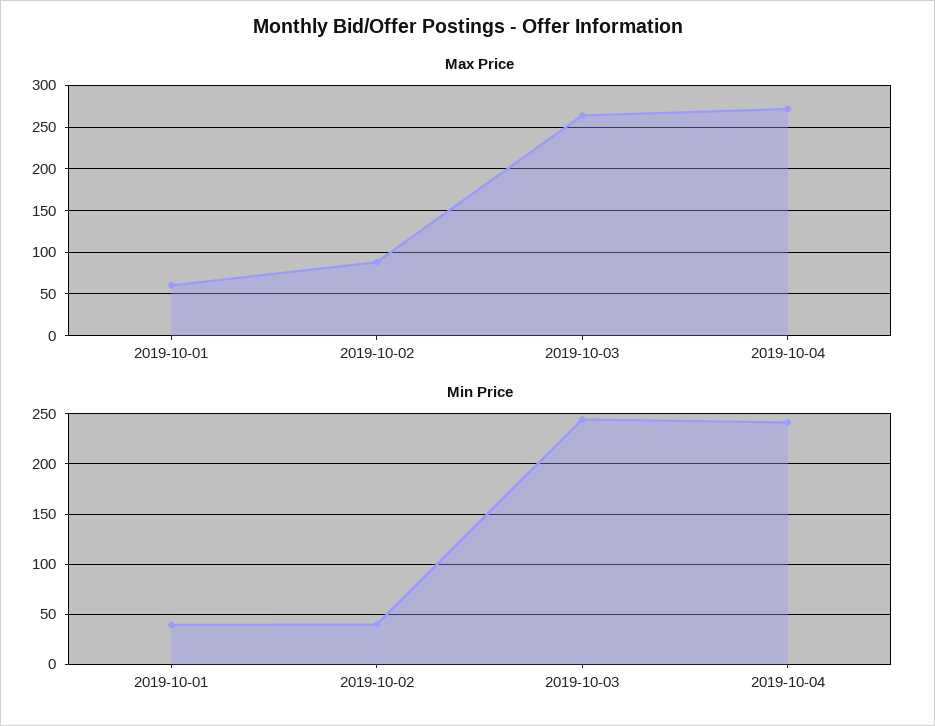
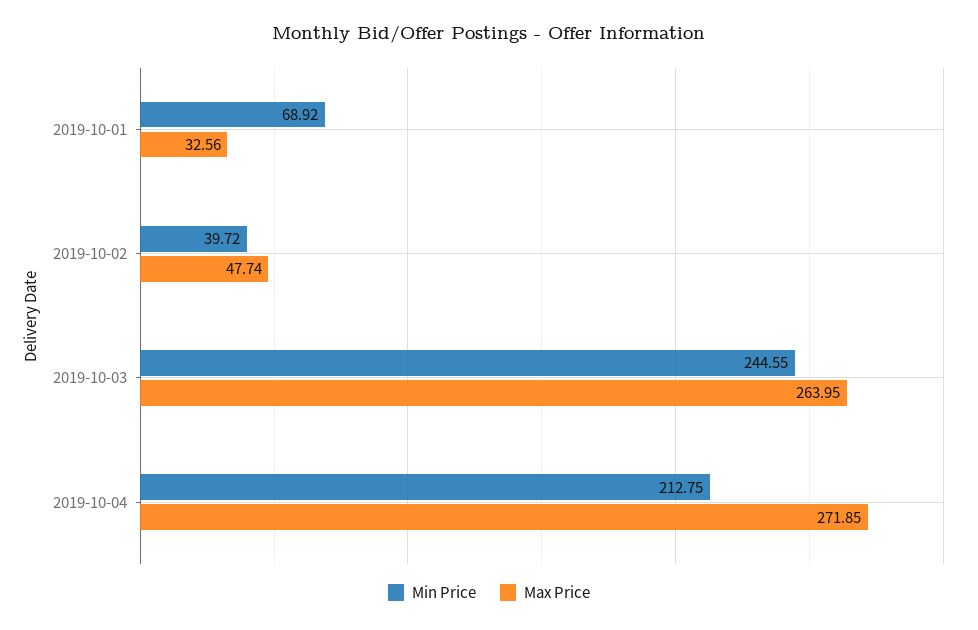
  {
    "Max Price": {
-     "2019-10-01": 60,
+     "2019-10-01": 32.56,
-     "2019-10-02": 90,
+     "2019-10-02": 47.74,
      "2019-10-03": 263.95,
      "2019-10-04": 271.85
    },
    "Min Price": {
-     "2019-10-01": 40,
+     "2019-10-01": 68.92,
      "2019-10-02": 39.72,
      "2019-10-03": 244.55,
-     "2019-10-04": 240
+     "2019-10-04": 212.75
    }
  }

